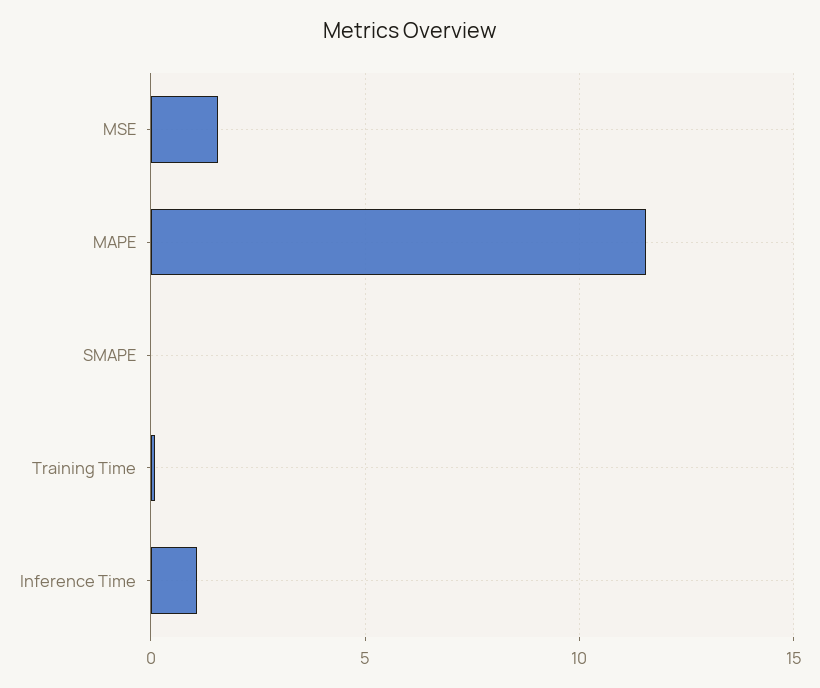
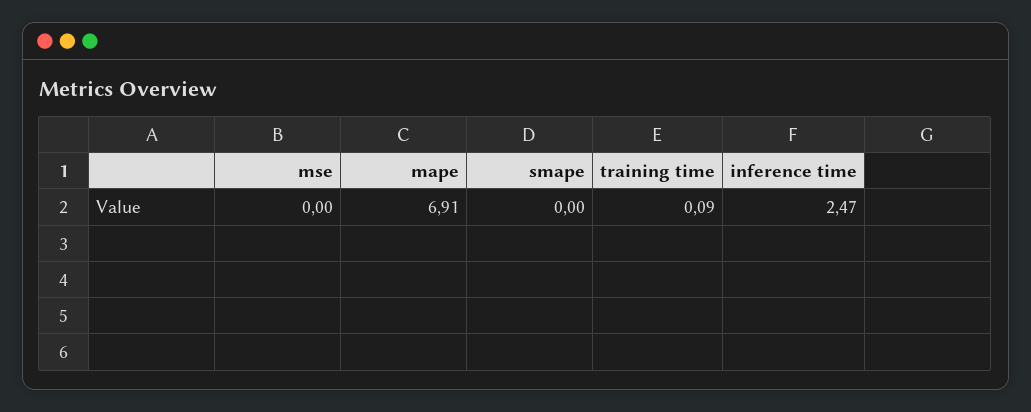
  {
-   "MSE": 1.5,
+   "MSE": 0,
-   "MAPE": 11.5,
+   "MAPE": 6.91,
    "SMAPE": 0,
    "Training Time": 0.09,
-   "Inference Time": 1
+   "Inference Time": 2.47
  }

